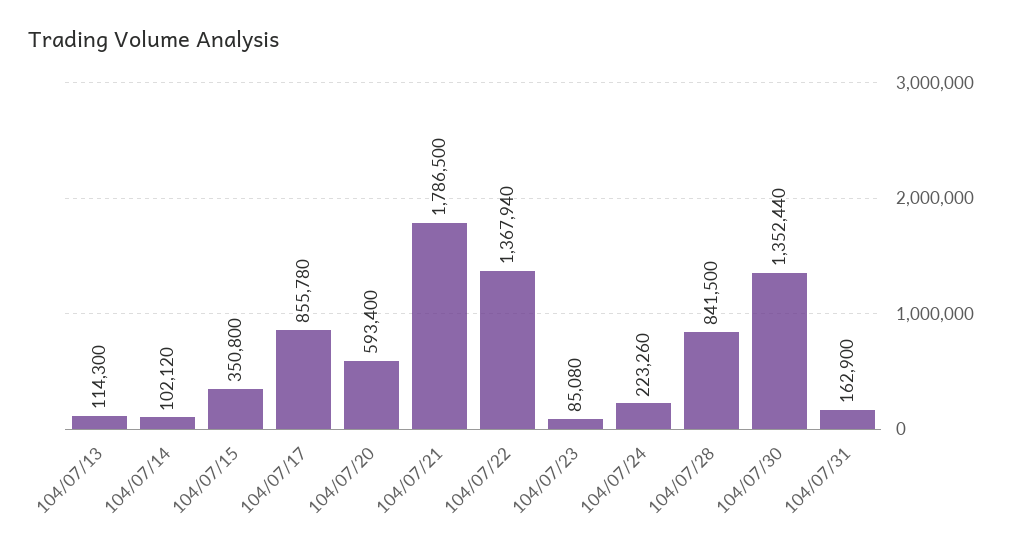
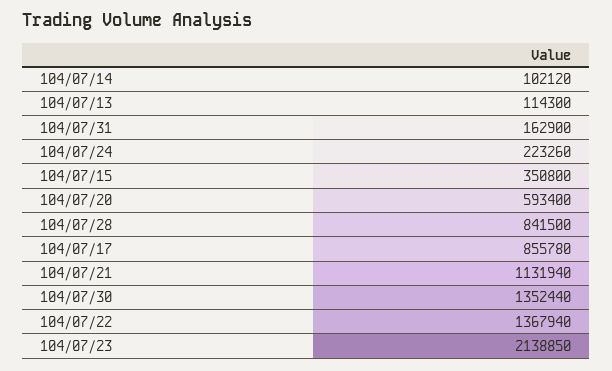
  {
    "104/07/13": 114300,
    "104/07/14": 102120,
    "104/07/15": 350800,
    "104/07/17": 855780,
    "104/07/20": 593400,
-   "104/07/21": 1786500,
+   "104/07/21": 1131940,
    "104/07/22": 1367940,
-   "104/07/23": 85080,
+   "104/07/23": 2138850,
    "104/07/24": 223260,
    "104/07/28": 841500,
    "104/07/30": 1352440,
    "104/07/31": 162900
  }

